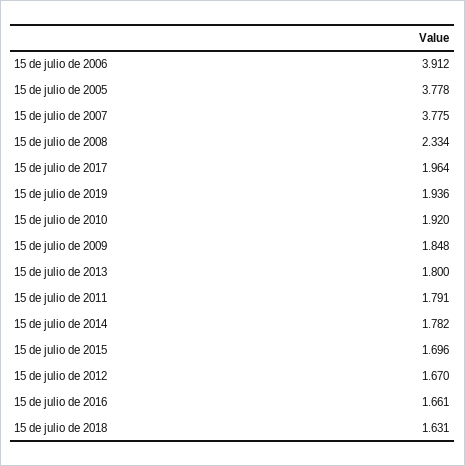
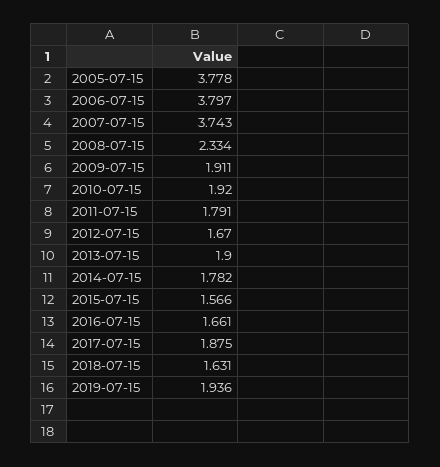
  {
-   "15 de julio de 2006": 3.912,
+   "15 de julio de 2006": 3.797,
    "15 de julio de 2005": 3.778,
-   "15 de julio de 2007": 3.775,
+   "15 de julio de 2007": 3.743,
    "15 de julio de 2008": 2.334,
-   "15 de julio de 2017": 1.964,
+   "15 de julio de 2017": 1.875,
    "15 de julio de 2019": 1.936,
    "15 de julio de 2010": 1.92,
-   "15 de julio de 2009": 1.848,
+   "15 de julio de 2009": 1.911,
-   "15 de julio de 2013": 1.8,
+   "15 de julio de 2013": 1.9,
    "15 de julio de 2011": 1.791,
    "15 de julio de 2014": 1.782,
-   "15 de julio de 2015": 1.696,
+   "15 de julio de 2015": 1.566,
    "15 de julio de 2012": 1.67,
    "15 de julio de 2016": 1.661,
    "15 de julio de 2018": 1.631
  }

